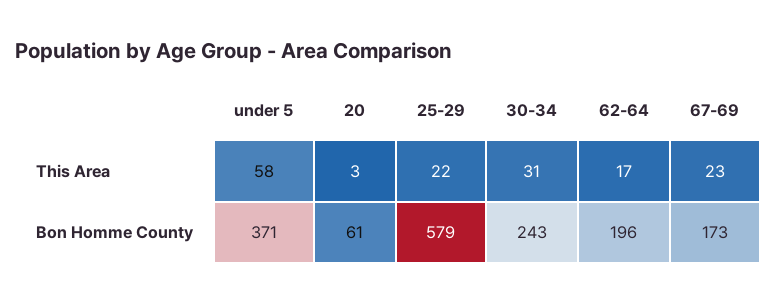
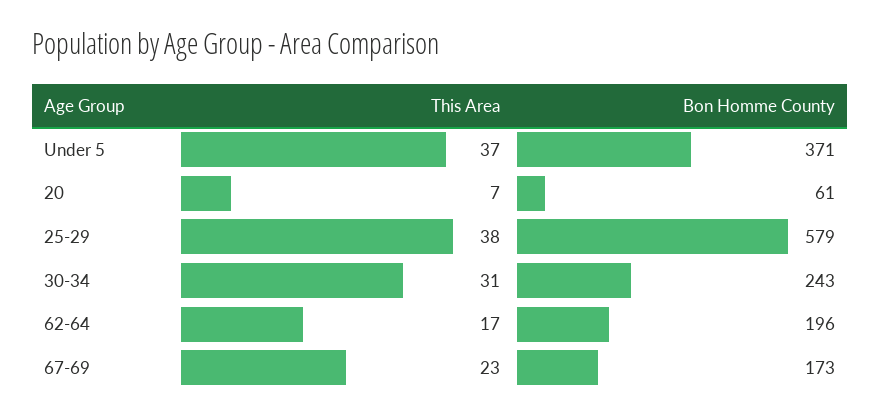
  {
    "under 5": {
-     "This Area": 58,
+     "This Area": 37,
      "Bon Homme County": 371
    },
    "20": {
-     "This Area": 3,
+     "This Area": 7,
      "Bon Homme County": 61
    },
    "25-29": {
-     "This Area": 22,
+     "This Area": 38,
      "Bon Homme County": 579
    },
    "30-34": {
      "This Area": 31,
      "Bon Homme County": 243
    },
    "62-64": {
      "This Area": 17,
      "Bon Homme County": 196
    },
    "67-69": {
      "This Area": 23,
      "Bon Homme County": 173
    }
  }

